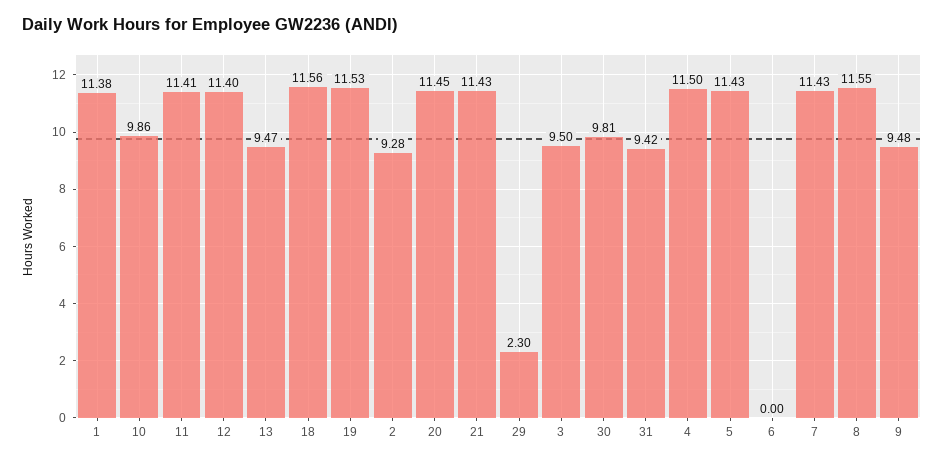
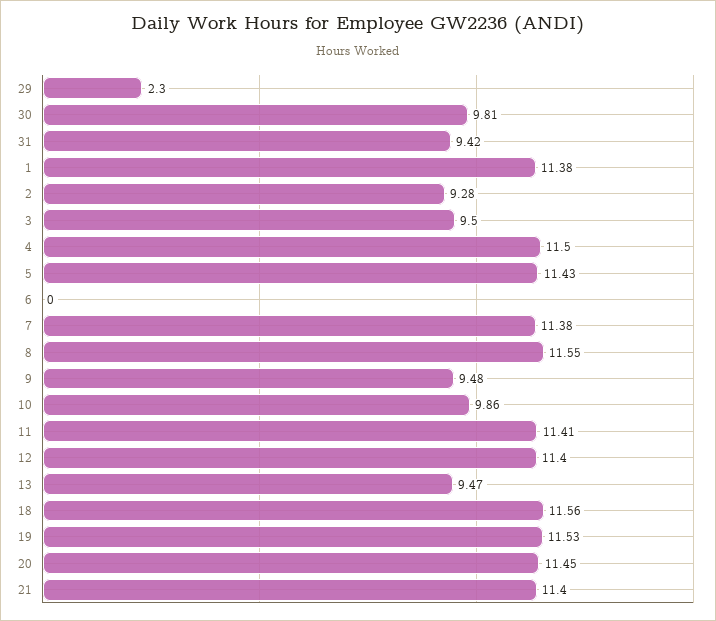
  {
    "1": 11.38,
    "10": 9.86,
    "11": 11.41,
    "12": 11.4,
    "13": 9.47,
    "18": 11.56,
    "19": 11.53,
    "2": 9.28,
    "20": 11.45,
-   "21": 11.43,
+   "21": 11.4,
    "29": 2.3,
    "3": 9.5,
    "30": 9.81,
    "31": 9.42,
    "4": 11.5,
    "5": 11.43,
    "6": 0,
-   "7": 11.43,
+   "7": 11.38,
    "8": 11.55,
    "9": 9.48
  }

